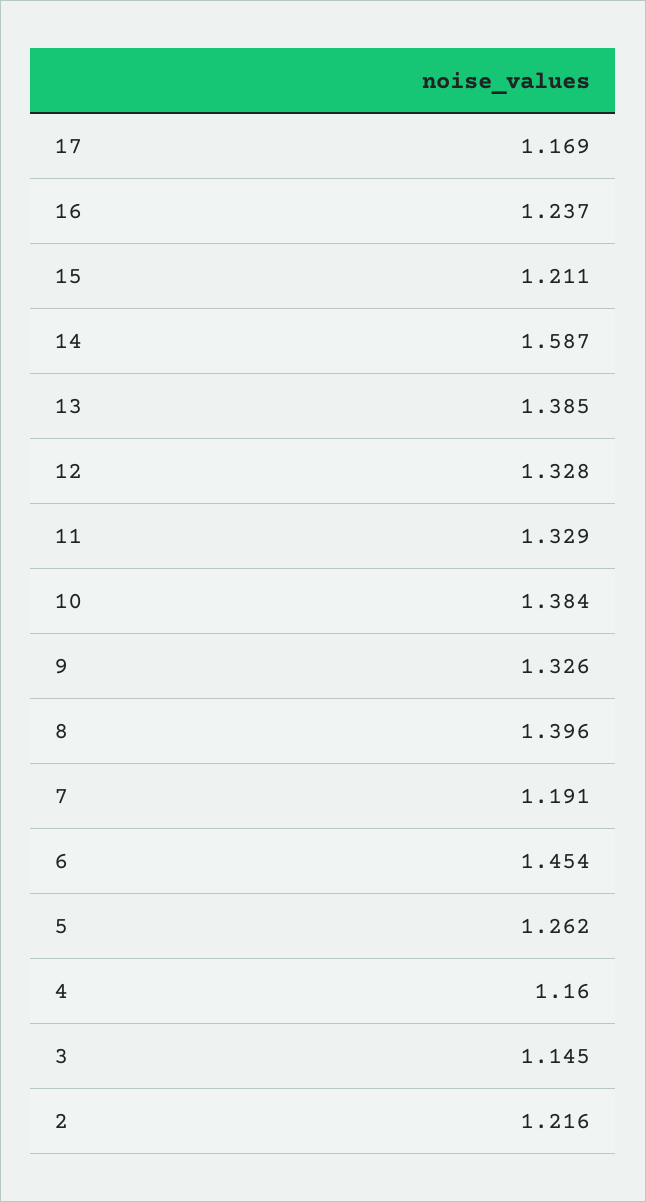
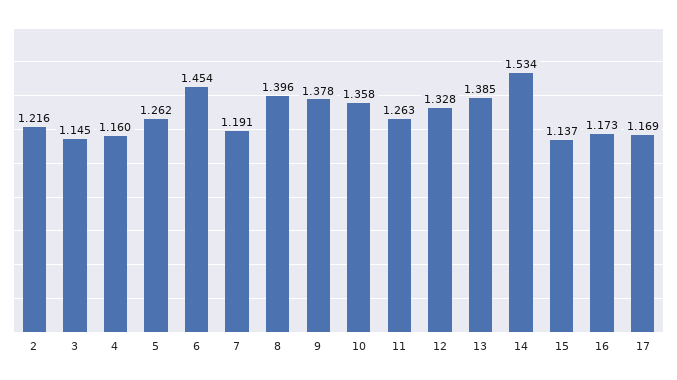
  {
    "17": 1.169,
-   "16": 1.237,
+   "16": 1.173,
-   "15": 1.211,
+   "15": 1.137,
-   "14": 1.587,
+   "14": 1.534,
    "13": 1.385,
    "12": 1.328,
-   "11": 1.329,
+   "11": 1.263,
-   "10": 1.384,
+   "10": 1.358,
-   "9": 1.326,
+   "9": 1.378,
    "8": 1.396,
    "7": 1.191,
    "6": 1.454,
    "5": 1.262,
    "4": 1.16,
    "3": 1.145,
    "2": 1.216
  }

